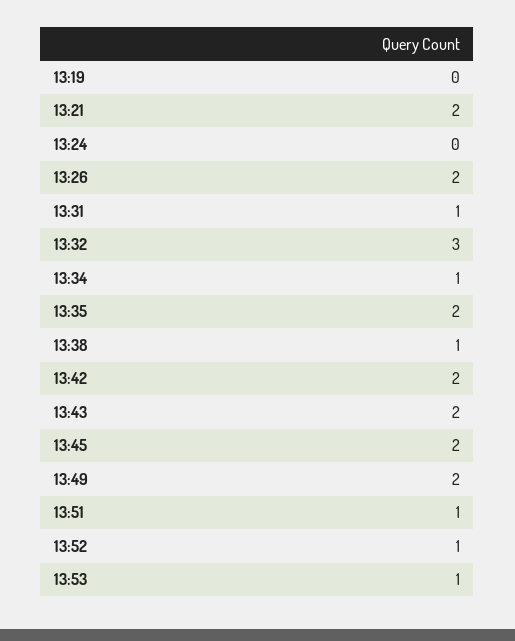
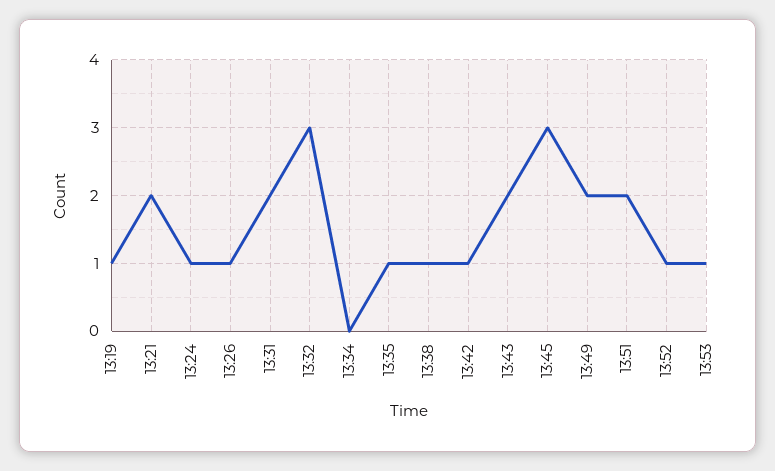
  {
-   "13:19": 0,
+   "13:19": 1,
    "13:21": 2,
-   "13:24": 0,
+   "13:24": 1,
-   "13:26": 2,
+   "13:26": 1,
-   "13:31": 1,
+   "13:31": 2,
    "13:32": 3,
-   "13:34": 1,
+   "13:34": 0,
-   "13:35": 2,
+   "13:35": 1,
    "13:38": 1,
-   "13:42": 2,
+   "13:42": 1,
    "13:43": 2,
-   "13:45": 2,
+   "13:45": 3,
    "13:49": 2,
-   "13:51": 1,
+   "13:51": 2,
    "13:52": 1,
    "13:53": 1
  }

